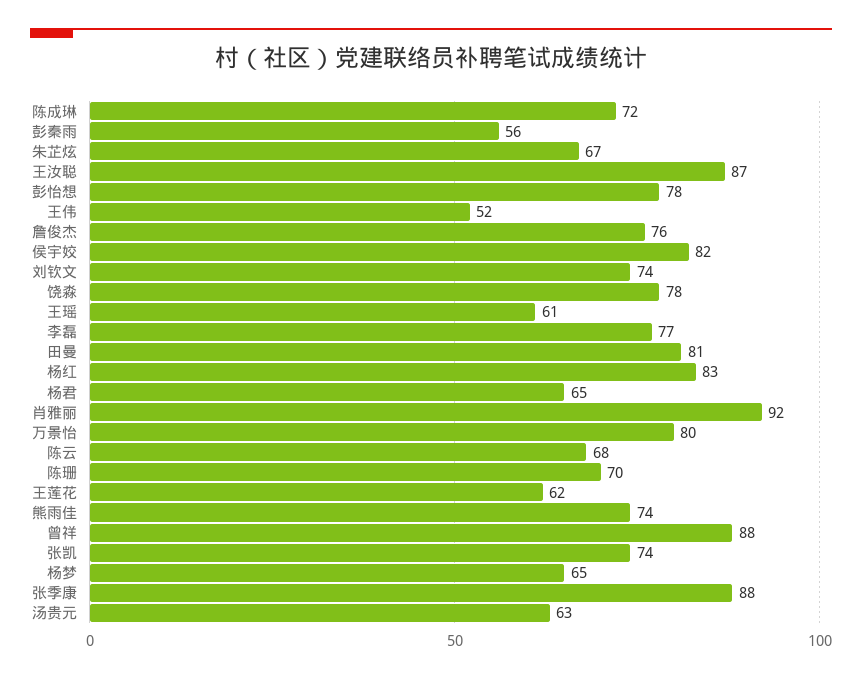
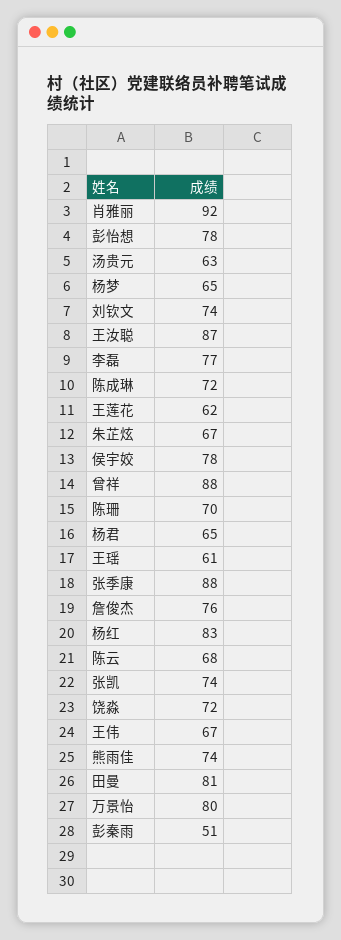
  {
    "陈成琳": 72,
-   "彭秦雨": 56,
+   "彭秦雨": 51,
    "朱芷炫": 67,
    "王汝聪": 87,
    "彭怡想": 78,
-   "王伟": 52,
+   "王伟": 67,
    "詹俊杰": 76,
-   "侯宇姣": 82,
+   "侯宇姣": 78,
    "刘钦文": 74,
-   "饶淼": 78,
+   "饶淼": 72,
    "王瑶": 61,
    "李磊": 77,
    "田曼": 81,
    "杨红": 83,
    "杨君": 65,
    "肖雅丽": 92,
    "万景怡": 80,
    "陈云": 68,
    "陈珊": 70,
    "王莲花": 62,
    "熊雨佳": 74,
    "曾祥": 88,
    "张凯": 74,
    "杨梦": 65,
    "张季康": 88,
    "汤贵元": 63
  }

